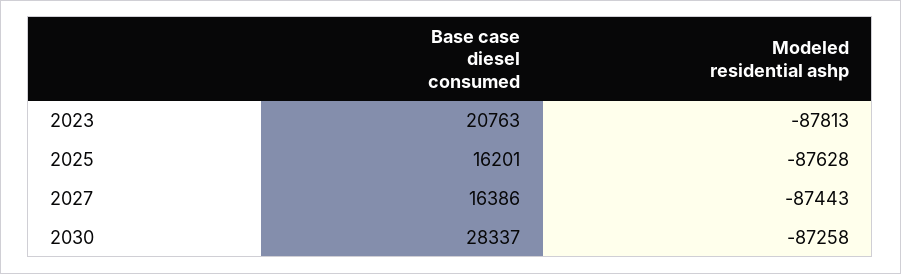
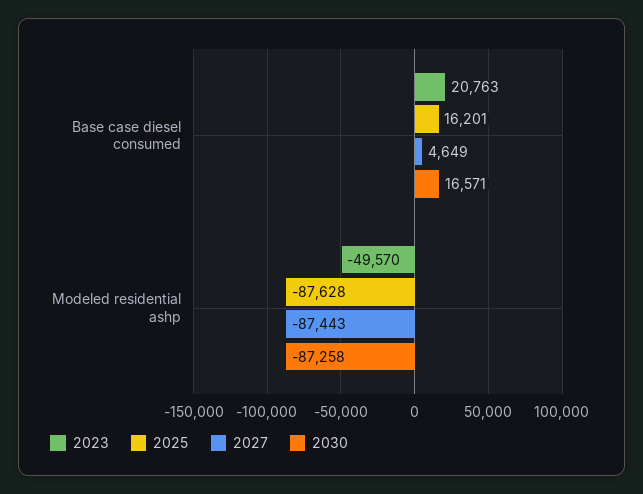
  {
    "2023": {
      "Base case diesel consumed": 20763,
-     "Modeled residential ashp": -87813
+     "Modeled residential ashp": -49570
    },
    "2025": {
      "Base case diesel consumed": 16201,
      "Modeled residential ashp": -87628
    },
    "2027": {
-     "Base case diesel consumed": 16386,
+     "Base case diesel consumed": 4649,
      "Modeled residential ashp": -87443
    },
    "2030": {
-     "Base case diesel consumed": 28337,
+     "Base case diesel consumed": 16571,
      "Modeled residential ashp": -87258
    }
  }

